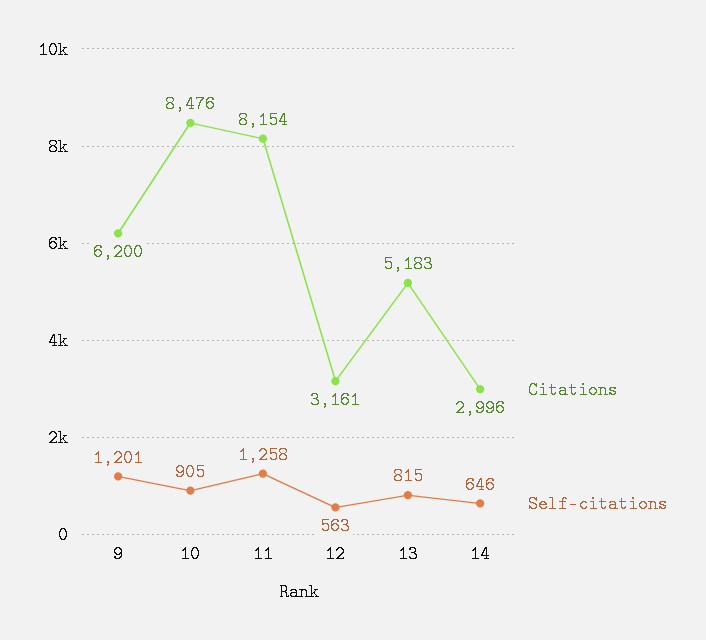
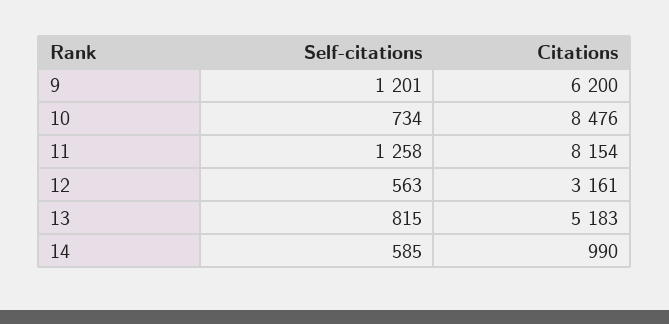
  {
    "Citations": {
      "9": 6200,
      "10": 8476,
      "11": 8154,
      "12": 3161,
      "13": 5183,
-     "14": 2996
+     "14": 990
    },
    "Self-citations": {
      "9": 1201,
-     "10": 905,
+     "10": 734,
      "11": 1258,
      "12": 563,
      "13": 815,
-     "14": 646
+     "14": 585
    }
  }

